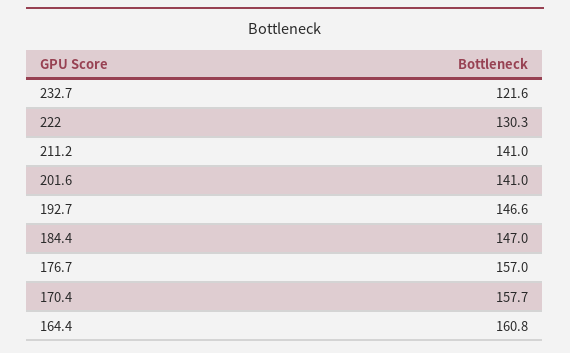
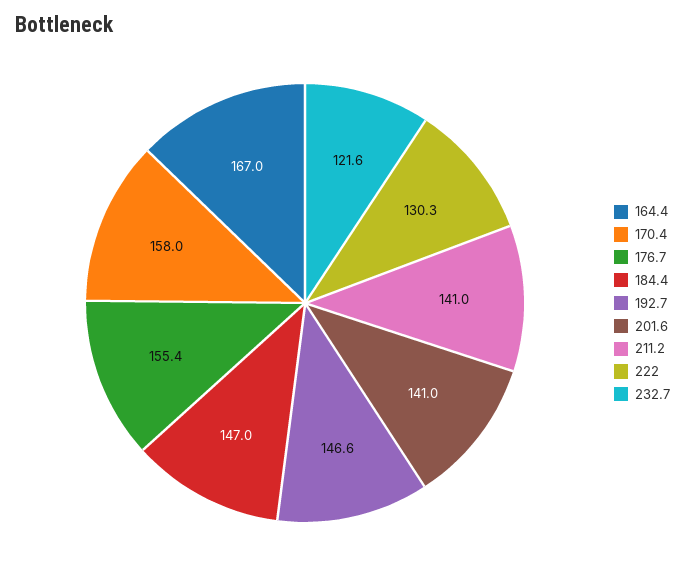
  {
    "232.7": 121.6,
    "222": 130.3,
    "211.2": 141,
    "201.6": 141,
    "192.7": 146.6,
    "184.4": 147,
-   "176.7": 157,
+   "176.7": 155.4,
-   "170.4": 157.7,
+   "170.4": 158,
-   "164.4": 160.8
+   "164.4": 167
  }

